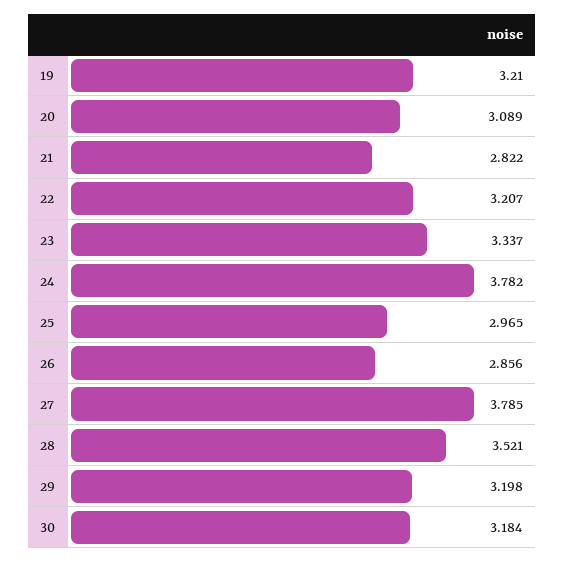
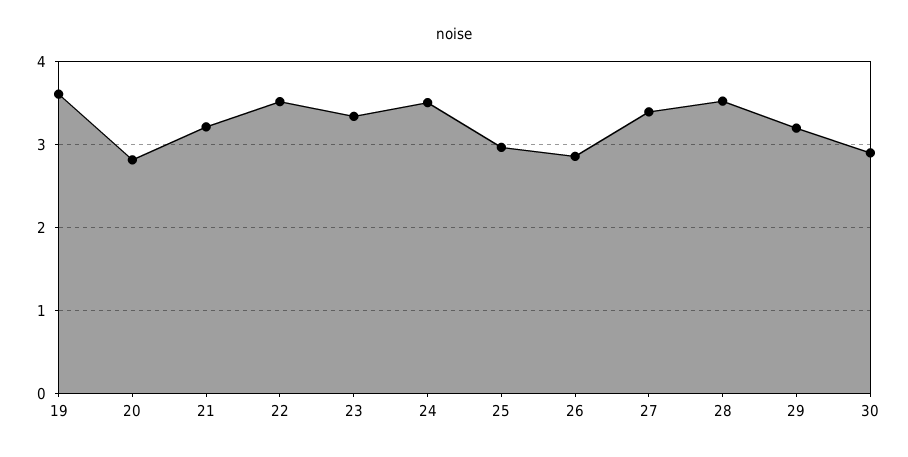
  {
-   "19": 3.21,
+   "19": 3.6,
-   "20": 3.089,
+   "20": 2.8,
-   "21": 2.822,
+   "21": 3.2,
-   "22": 3.207,
+   "22": 3.5,
    "23": 3.337,
-   "24": 3.782,
+   "24": 3.5,
    "25": 2.965,
    "26": 2.856,
-   "27": 3.785,
+   "27": 3.4,
    "28": 3.521,
    "29": 3.198,
-   "30": 3.184
+   "30": 2.9
  }

